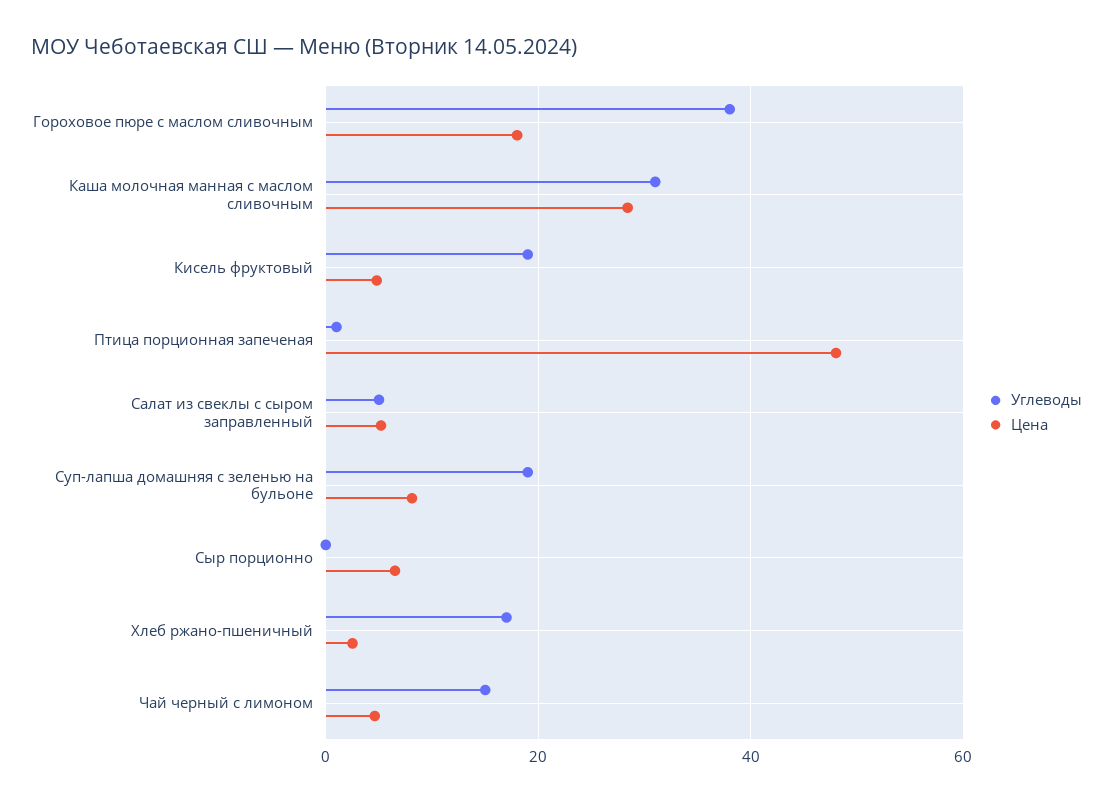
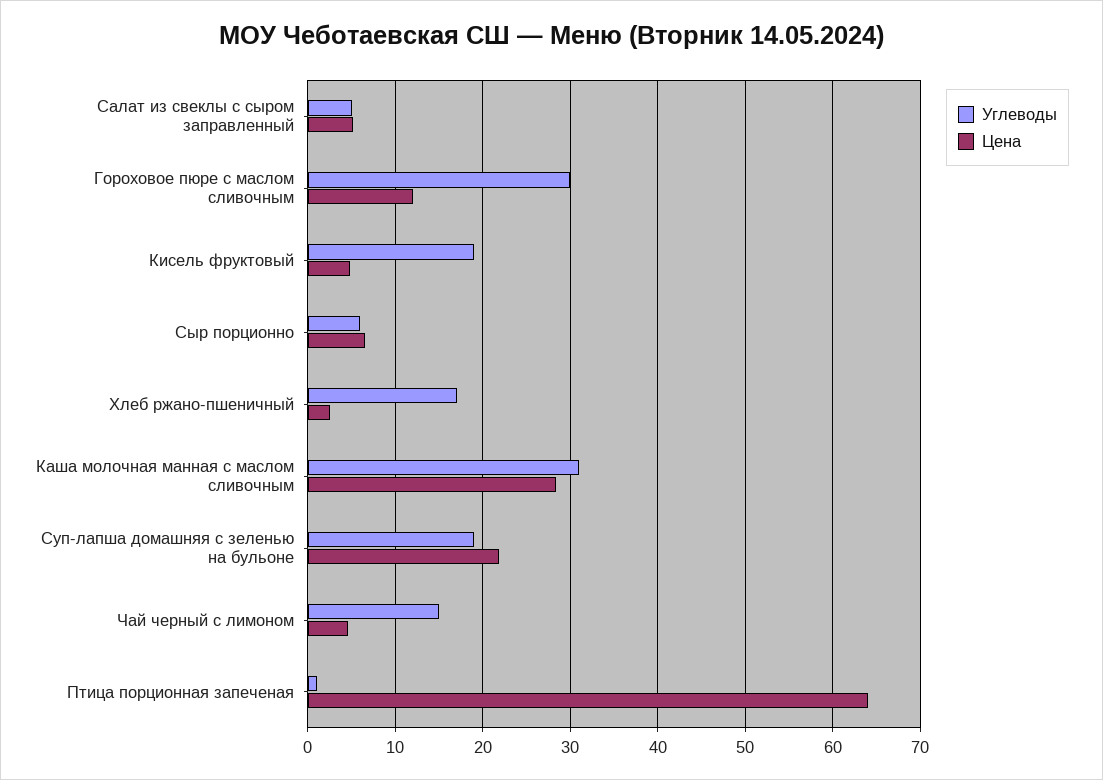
  {
    "Углеводы": {
-     "Гороховое пюре с маслом сливочным": 38,
+     "Гороховое пюре с маслом сливочным": 30,
      "Каша молочная манная с маслом сливочным": 31,
      "Кисель фруктовый": 19,
      "Птица порционная запеченая": 1,
      "Салат из свеклы с сыром заправленный": 5,
      "Суп-лапша домашняя с зеленью на бульоне": 19,
-     "Сыр порционно": 0,
+     "Сыр порционно": 6,
      "Хлеб ржано-пшеничный": 17,
      "Чай черный с лимоном": 15
    },
    "Цена": {
-     "Гороховое пюре с маслом сливочным": 18,
+     "Гороховое пюре с маслом сливочным": 12,
      "Каша молочная манная с маслом сливочным": 28,
      "Кисель фруктовый": 5,
-     "Птица порционная запеченая": 48,
+     "Птица порционная запеченая": 64,
      "Салат из свеклы с сыром заправленный": 5,
-     "Суп-лапша домашняя с зеленью на бульоне": 8,
+     "Суп-лапша домашняя с зеленью на бульоне": 22,
      "Сыр порционно": 7,
      "Хлеб ржано-пшеничный": 3,
      "Чай черный с лимоном": 5
    }
  }

